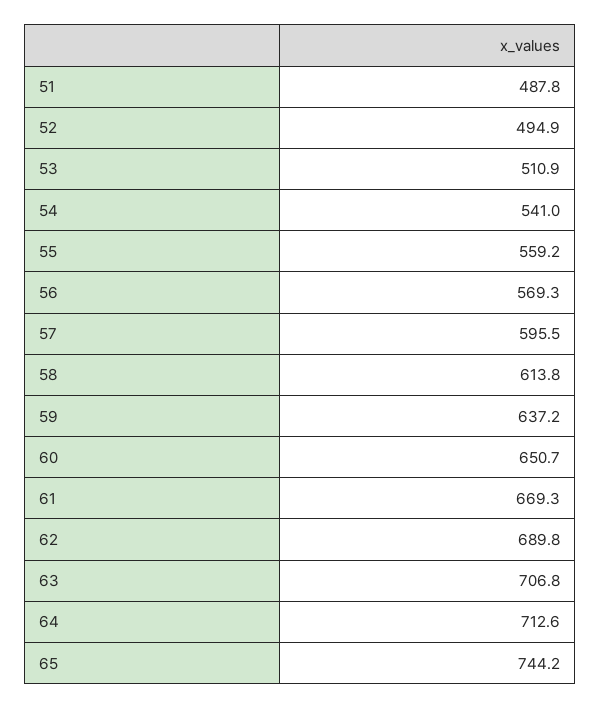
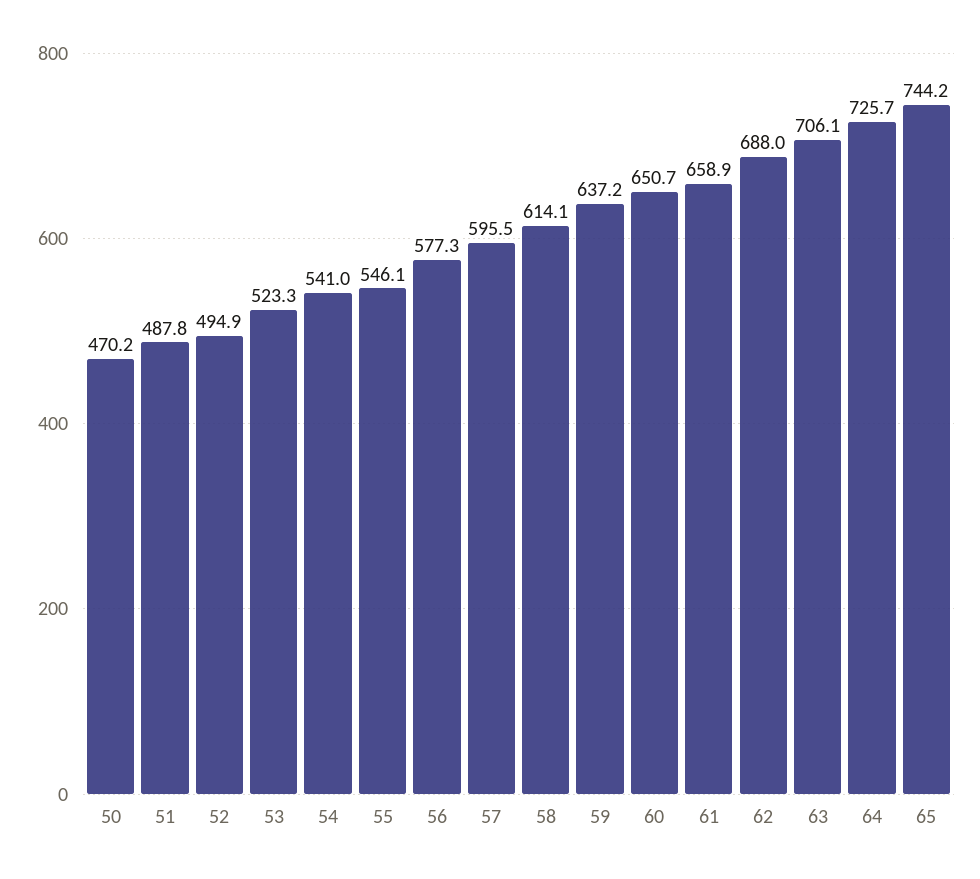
  {
    "51": 487.8,
    "52": 494.9,
-   "53": 510.9,
+   "53": 523.3,
    "54": 541,
-   "55": 559.2,
+   "55": 546.1,
-   "56": 569.3,
+   "56": 577.3,
    "57": 595.5,
-   "58": 613.8,
+   "58": 614.1,
    "59": 637.2,
    "60": 650.7,
-   "61": 669.3,
+   "61": 658.9,
-   "62": 689.8,
+   "62": 688,
-   "63": 706.8,
+   "63": 706.1,
-   "64": 712.6,
+   "64": 725.7,
-   "65": 744.2
+   "65": 744.2,
+   "50": 470.2
  }

